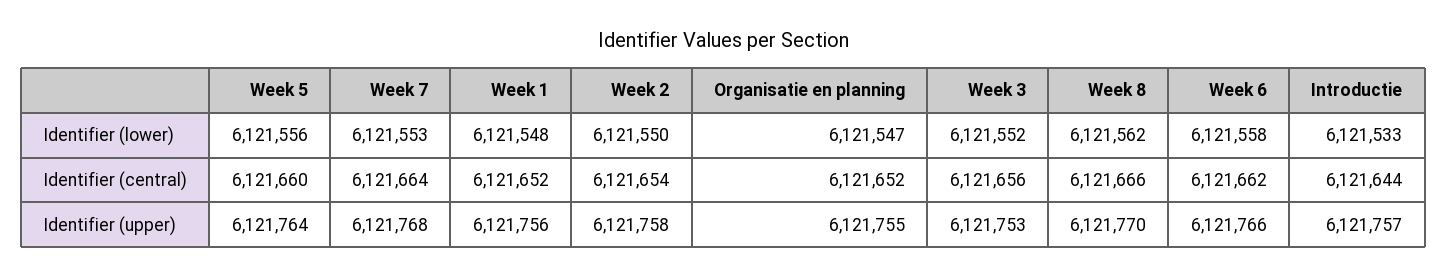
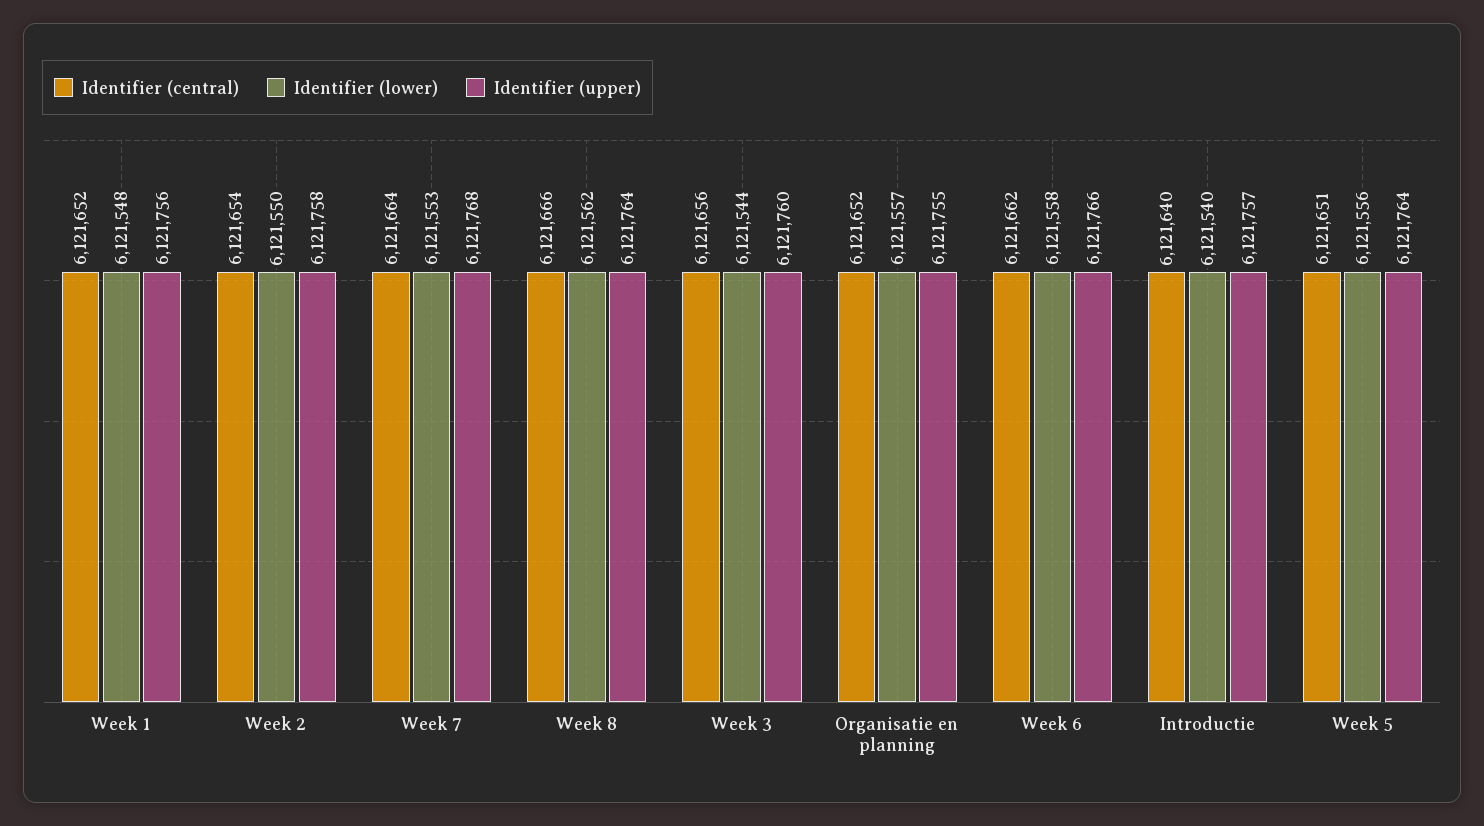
  {
    "Identifier (lower)": {
      "Week 5": 6121556,
      "Week 7": 6121553,
      "Week 1": 6121548,
      "Week 2": 6121550,
-     "Organisatie en planning": 6121547,
+     "Organisatie en planning": 6121557,
-     "Week 3": 6121552,
+     "Week 3": 6121544,
      "Week 8": 6121562,
      "Week 6": 6121558,
-     "Introductie": 6121533
+     "Introductie": 6121540
    },
    "Identifier (central)": {
-     "Week 5": 6121660,
+     "Week 5": 6121651,
      "Week 7": 6121664,
      "Week 1": 6121652,
      "Week 2": 6121654,
      "Organisatie en planning": 6121652,
      "Week 3": 6121656,
      "Week 8": 6121666,
      "Week 6": 6121662,
-     "Introductie": 6121644
+     "Introductie": 6121640
    },
    "Identifier (upper)": {
      "Week 5": 6121764,
      "Week 7": 6121768,
      "Week 1": 6121756,
      "Week 2": 6121758,
      "Organisatie en planning": 6121755,
-     "Week 3": 6121753,
+     "Week 3": 6121760,
-     "Week 8": 6121770,
+     "Week 8": 6121764,
      "Week 6": 6121766,
      "Introductie": 6121757
    }
  }

